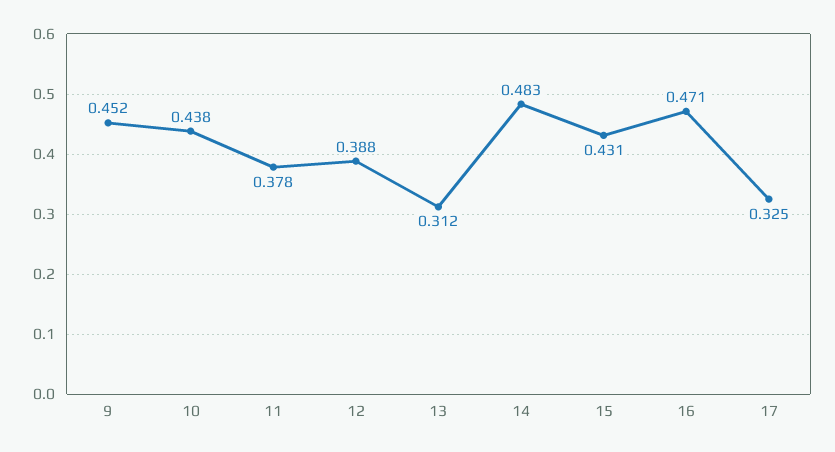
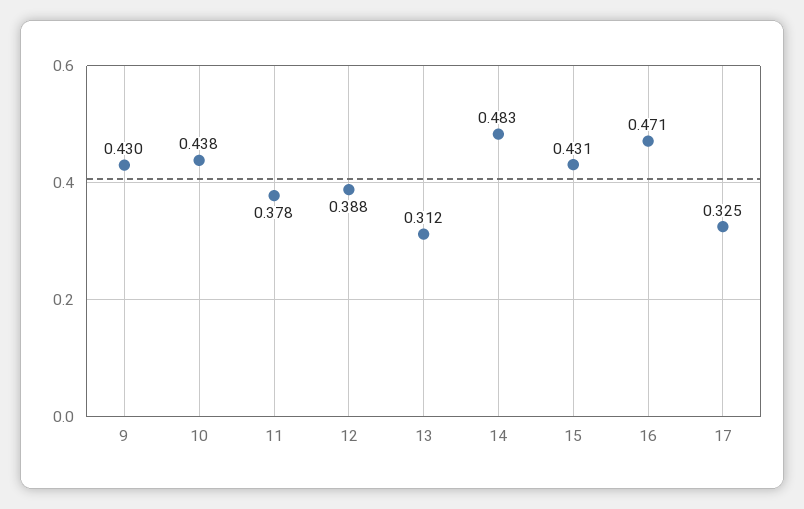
  {
-   "9": 0.452,
+   "9": 0.43,
    "10": 0.438,
    "11": 0.378,
    "12": 0.388,
    "13": 0.312,
    "14": 0.483,
    "15": 0.431,
    "16": 0.471,
    "17": 0.325
  }

